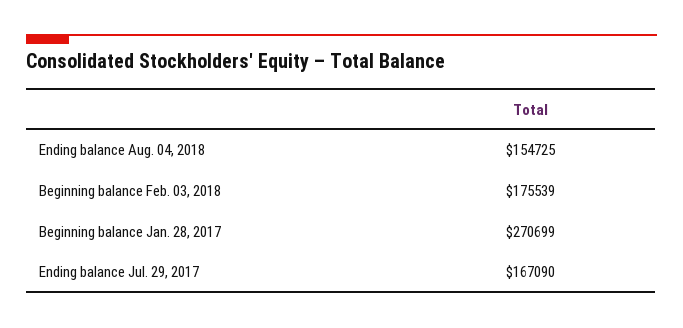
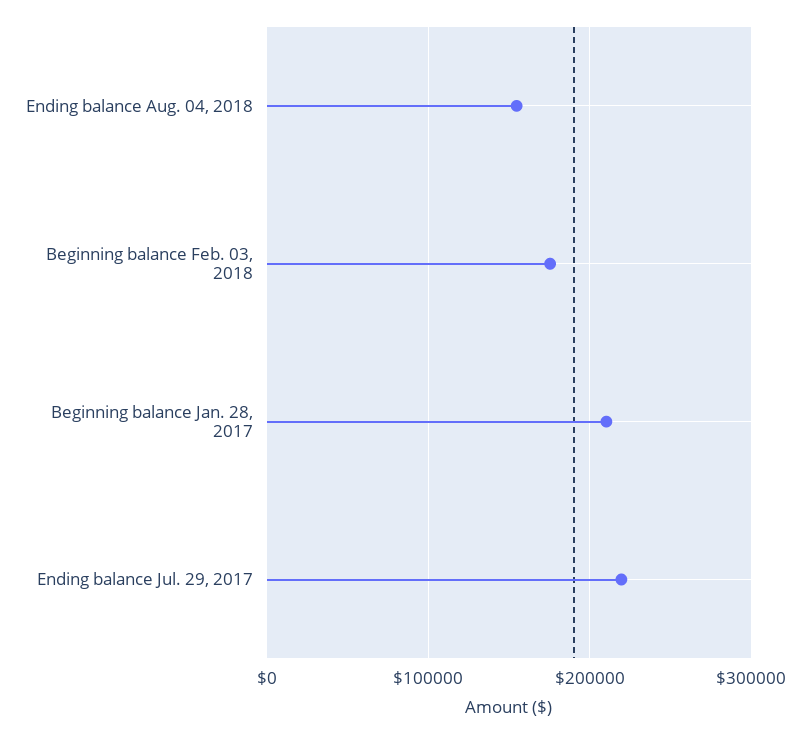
  {
    "Ending balance Aug. 04, 2018": 154725,
    "Beginning balance Feb. 03, 2018": 175539,
-   "Beginning balance Jan. 28, 2017": 270699,
+   "Beginning balance Jan. 28, 2017": 210000,
-   "Ending balance Jul. 29, 2017": 167090
+   "Ending balance Jul. 29, 2017": 220000
  }

